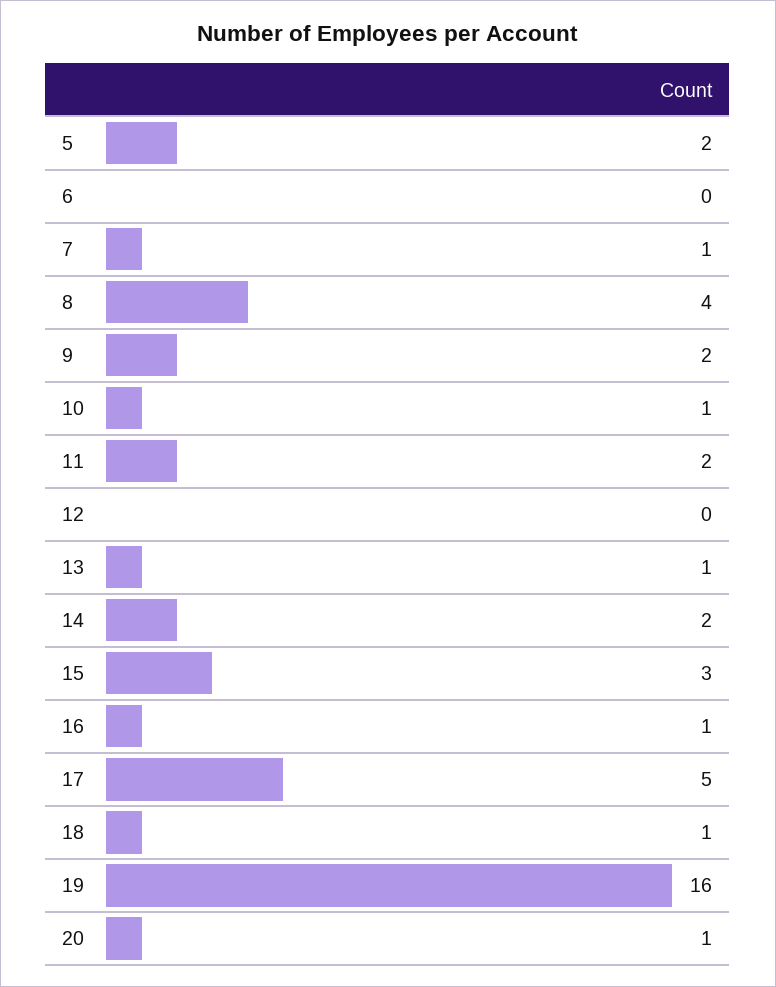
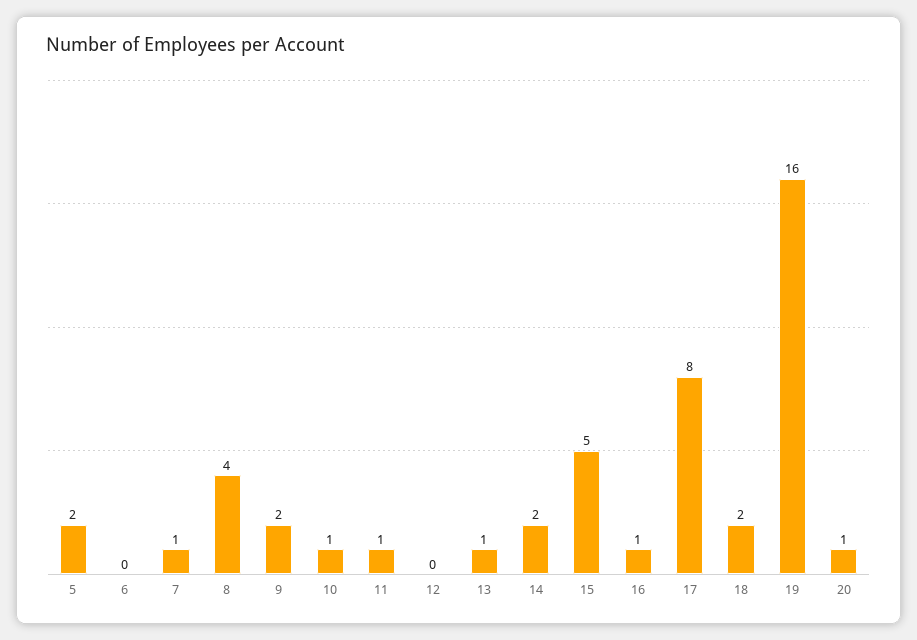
  {
    "5": 2,
    "6": 0,
    "7": 1,
    "8": 4,
    "9": 2,
    "10": 1,
-   "11": 2,
+   "11": 1,
    "12": 0,
    "13": 1,
    "14": 2,
-   "15": 3,
+   "15": 5,
    "16": 1,
-   "17": 5,
+   "17": 8,
-   "18": 1,
+   "18": 2,
    "19": 16,
    "20": 1
  }

